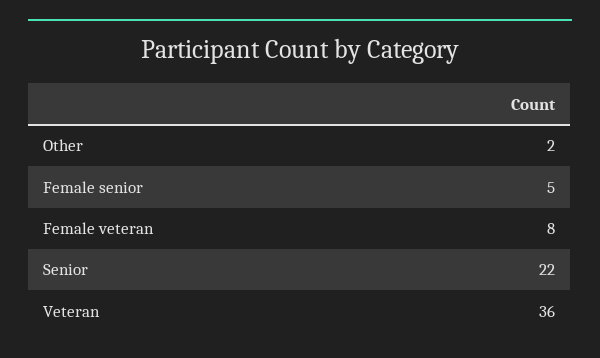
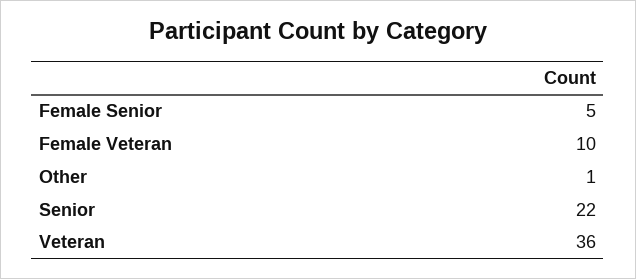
  {
-   "Other": 2,
+   "Other": 1,
    "Female senior": 5,
-   "Female veteran": 8,
+   "Female veteran": 10,
    "Senior": 22,
    "Veteran": 36
  }

